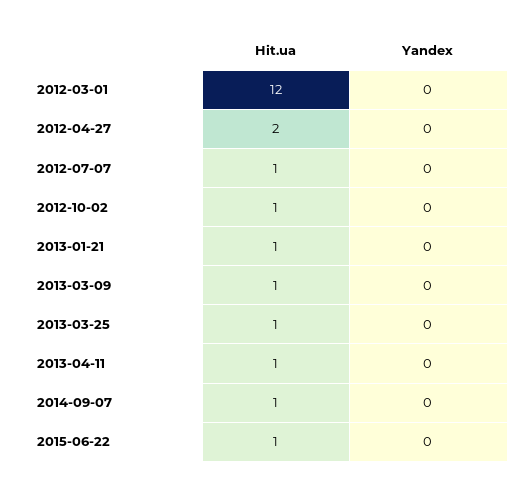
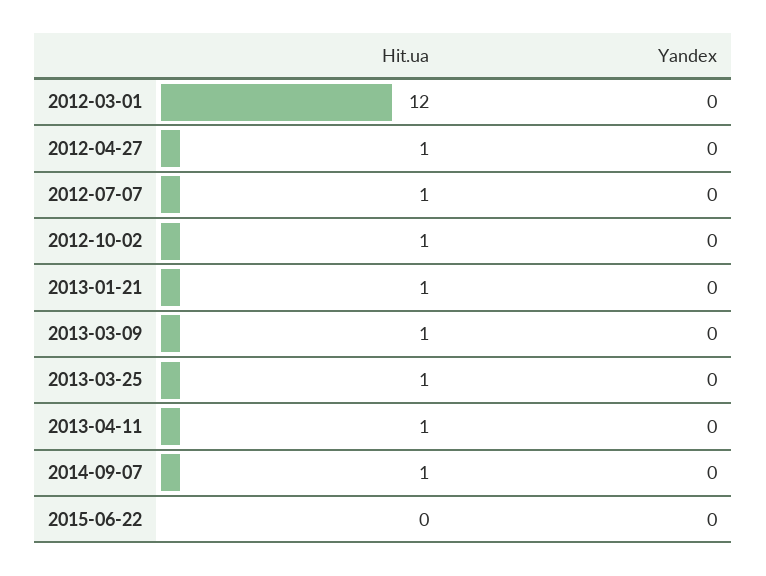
  {
    "Hit.ua": {
      "2012-03-01": 12,
-     "2012-04-27": 2,
+     "2012-04-27": 1,
      "2012-07-07": 1,
      "2012-10-02": 1,
      "2013-01-21": 1,
      "2013-03-09": 1,
      "2013-03-25": 1,
      "2013-04-11": 1,
      "2014-09-07": 1,
-     "2015-06-22": 1
+     "2015-06-22": 0
    },
    "Yandex": {
      "2012-03-01": 0,
      "2012-04-27": 0,
      "2012-07-07": 0,
      "2012-10-02": 0,
      "2013-01-21": 0,
      "2013-03-09": 0,
      "2013-03-25": 0,
      "2013-04-11": 0,
      "2014-09-07": 0,
      "2015-06-22": 0
    }
  }

